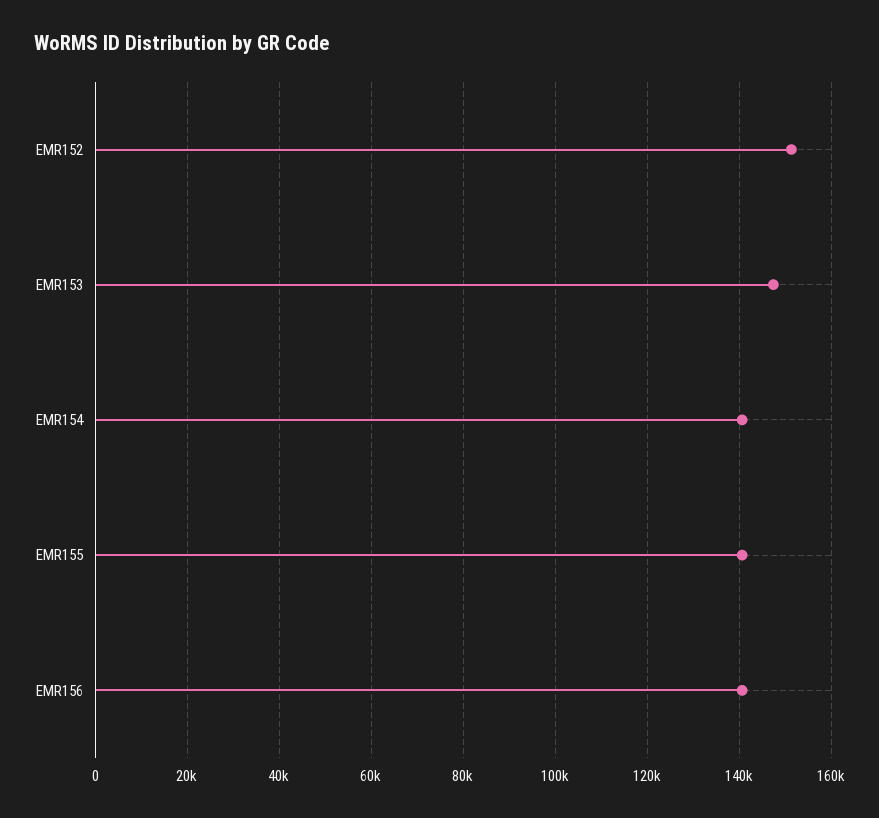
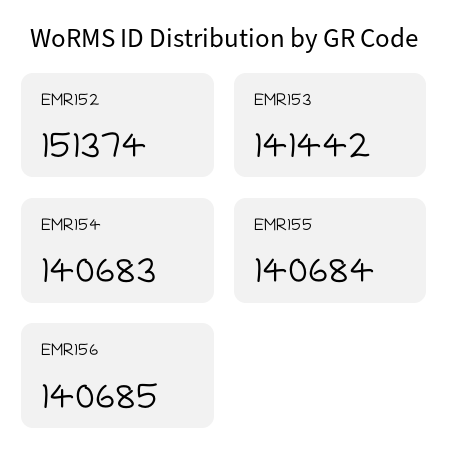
  {
    "EMR152": 151374,
-   "EMR153": 148000,
+   "EMR153": 141442,
    "EMR154": 140683,
    "EMR155": 140684,
    "EMR156": 140685
  }

